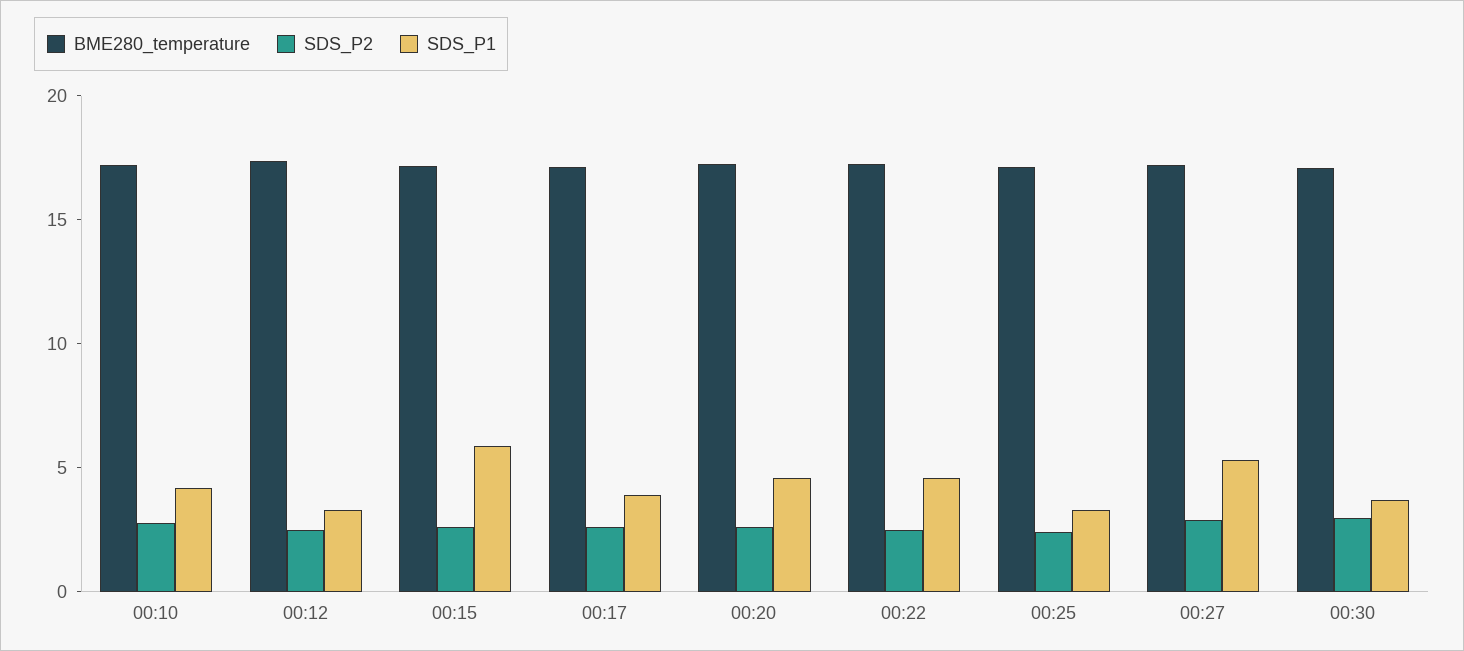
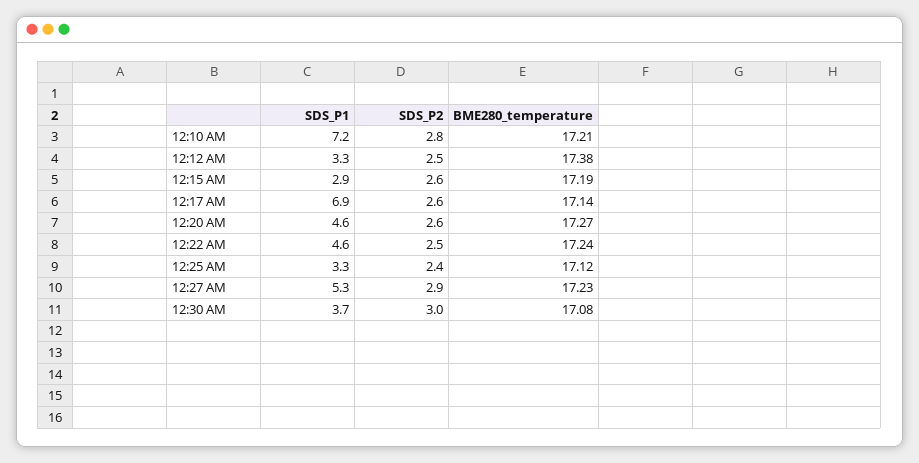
  {
    "BME280_temperature": {
      "00:10": 17.21,
      "00:12": 17.38,
      "00:15": 17.19,
      "00:17": 17.14,
      "00:20": 17.27,
      "00:22": 17.24,
      "00:25": 17.12,
      "00:27": 17.23,
      "00:30": 17.08
    },
    "SDS_P2": {
      "00:10": 2.8,
      "00:12": 2.5,
      "00:15": 2.6,
      "00:17": 2.6,
      "00:20": 2.6,
      "00:22": 2.5,
      "00:25": 2.4,
      "00:27": 2.9,
      "00:30": 3
    },
    "SDS_P1": {
-     "00:10": 4,
+     "00:10": 7.2,
      "00:12": 3.3,
-     "00:15": 6,
+     "00:15": 2.9,
-     "00:17": 4,
+     "00:17": 6.9,
      "00:20": 4.6,
      "00:22": 4.6,
      "00:25": 3.3,
      "00:27": 5.3,
      "00:30": 3.7
    }
  }

